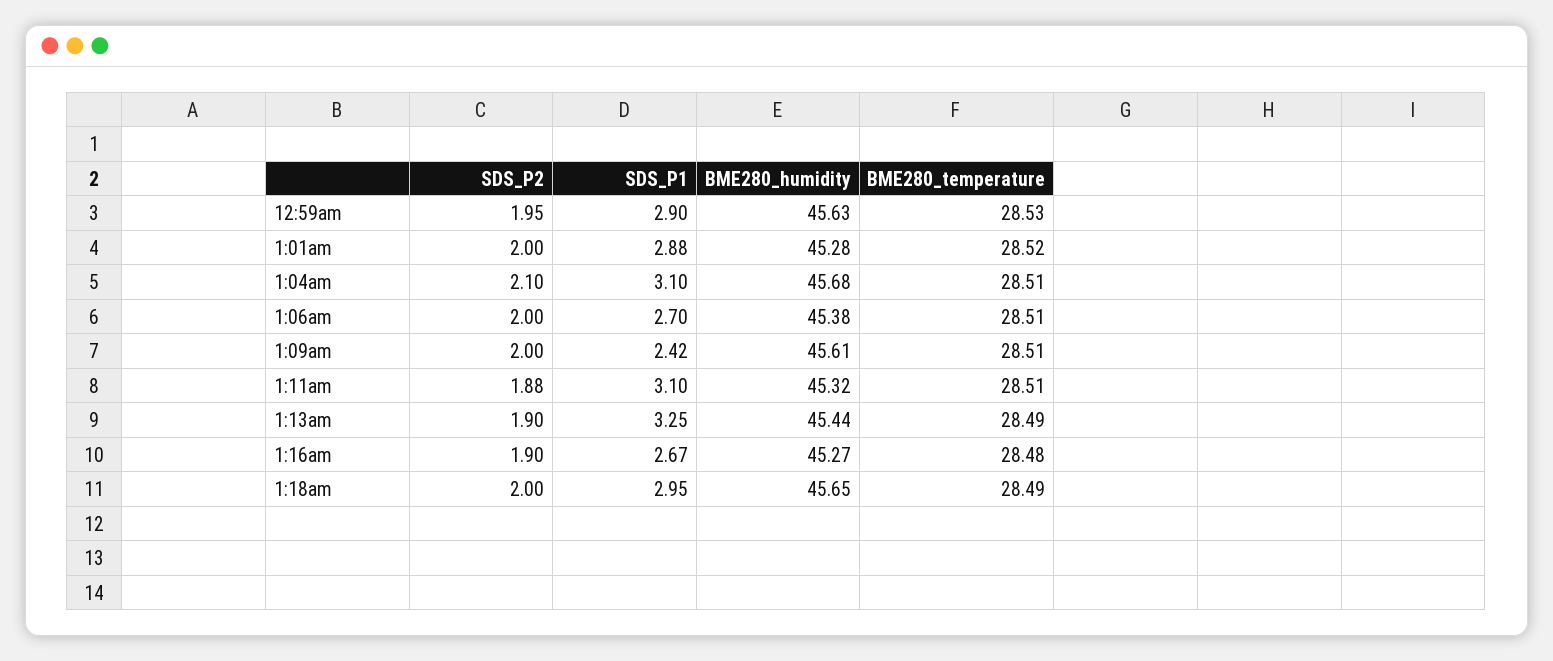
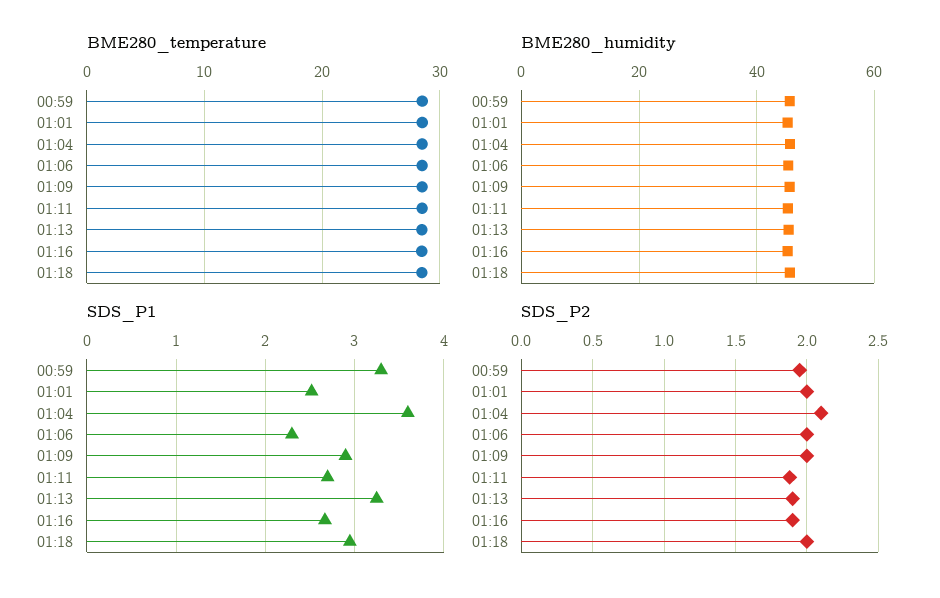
  {
    "SDS_P2": {
      "12:59am": 1.95,
      "1:01am": 2,
      "1:04am": 2.1,
      "1:06am": 2,
      "1:09am": 2,
      "1:11am": 1.88,
      "1:13am": 1.9,
      "1:16am": 1.9,
      "1:18am": 2
    },
    "SDS_P1": {
-     "12:59am": 2.9,
+     "12:59am": 3.3,
-     "1:01am": 2.88,
+     "1:01am": 2.5,
-     "1:04am": 3.1,
+     "1:04am": 3.6,
-     "1:06am": 2.7,
+     "1:06am": 2.3,
-     "1:09am": 2.42,
+     "1:09am": 2.9,
-     "1:11am": 3.1,
+     "1:11am": 2.7,
      "1:13am": 3.25,
      "1:16am": 2.67,
      "1:18am": 2.95
    },
    "BME280_humidity": {
      "12:59am": 45.63,
      "1:01am": 45.28,
      "1:04am": 45.68,
      "1:06am": 45.38,
      "1:09am": 45.61,
      "1:11am": 45.32,
      "1:13am": 45.44,
      "1:16am": 45.27,
      "1:18am": 45.65
    },
    "BME280_temperature": {
      "12:59am": 28.53,
      "1:01am": 28.52,
      "1:04am": 28.51,
      "1:06am": 28.51,
      "1:09am": 28.51,
      "1:11am": 28.51,
      "1:13am": 28.49,
      "1:16am": 28.48,
      "1:18am": 28.49
    }
  }

